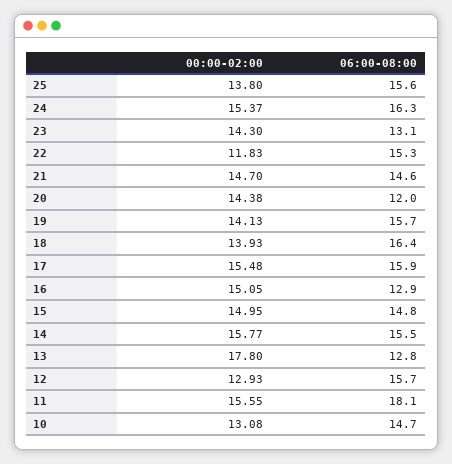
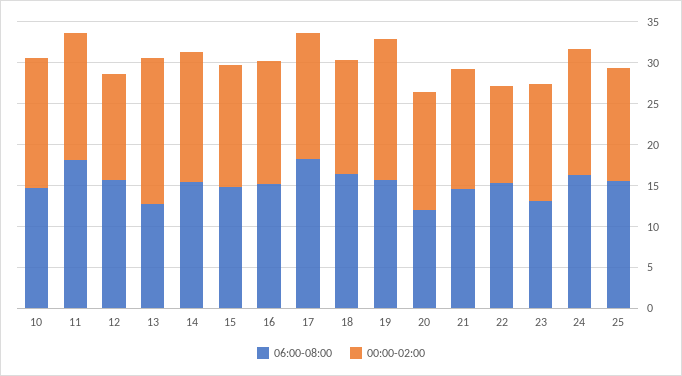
  {
    "00:00-02:00": {
      "25": 13.8,
      "24": 15.37,
      "23": 14.3,
      "22": 11.83,
      "21": 14.7,
      "20": 14.38,
-     "19": 14.13,
+     "19": 17,
      "18": 13.93,
      "17": 15.48,
      "16": 15.05,
      "15": 14.95,
      "14": 15.77,
      "13": 17.8,
      "12": 12.93,
      "11": 15.55,
-     "10": 13.08
+     "10": 16
    },
    "06:00-08:00": {
      "25": 15.6,
      "24": 16.3,
      "23": 13.1,
      "22": 15.3,
      "21": 14.6,
      "20": 12,
      "19": 15.7,
      "18": 16.4,
-     "17": 15.9,
+     "17": 18,
-     "16": 12.9,
+     "16": 15,
      "15": 14.8,
      "14": 15.5,
      "13": 12.8,
      "12": 15.7,
      "11": 18.1,
      "10": 14.7
    }
  }

